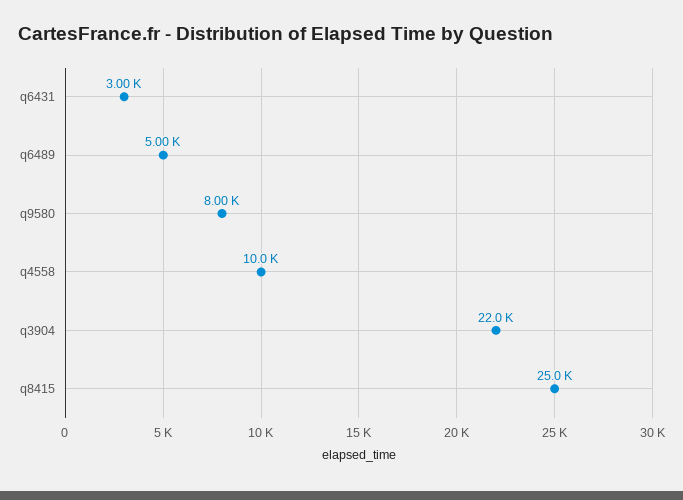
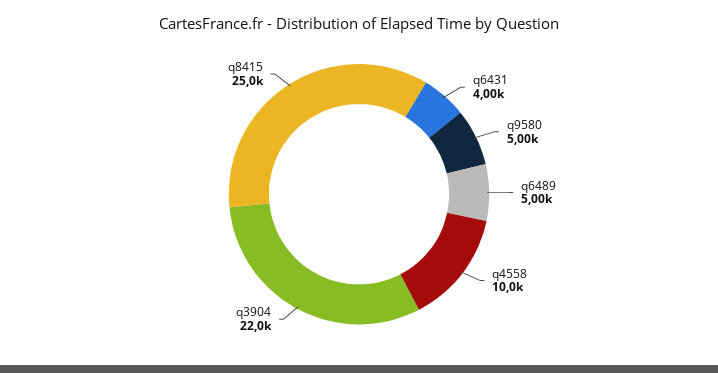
  {
-   "q6431": 3000,
+   "q6431": 4000,
    "q6489": 5000,
-   "q9580": 8000,
+   "q9580": 5000,
    "q4558": 10000,
    "q3904": 22000,
    "q8415": 25000
  }

